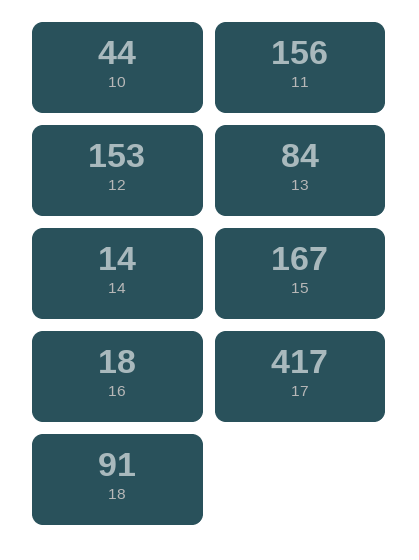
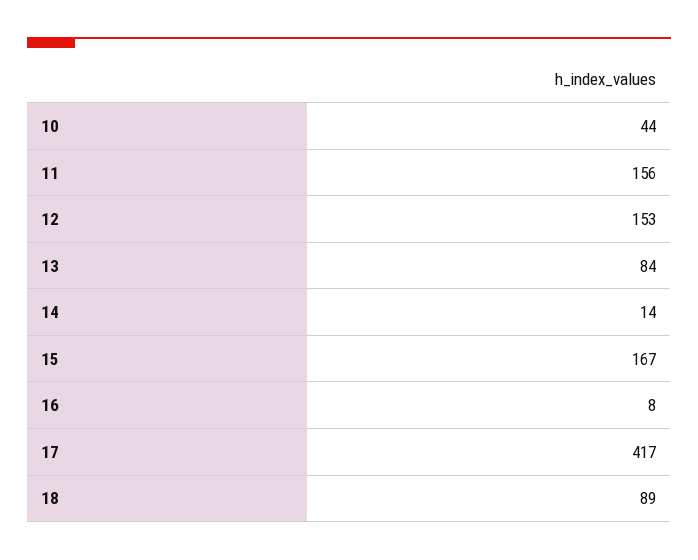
  {
    "10": 44,
    "11": 156,
    "12": 153,
    "13": 84,
    "14": 14,
    "15": 167,
-   "16": 18,
+   "16": 8,
    "17": 417,
-   "18": 91
+   "18": 89
  }

